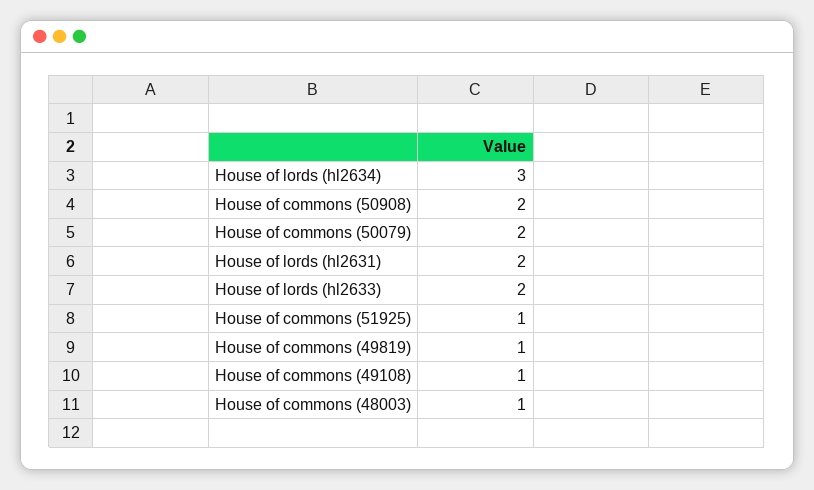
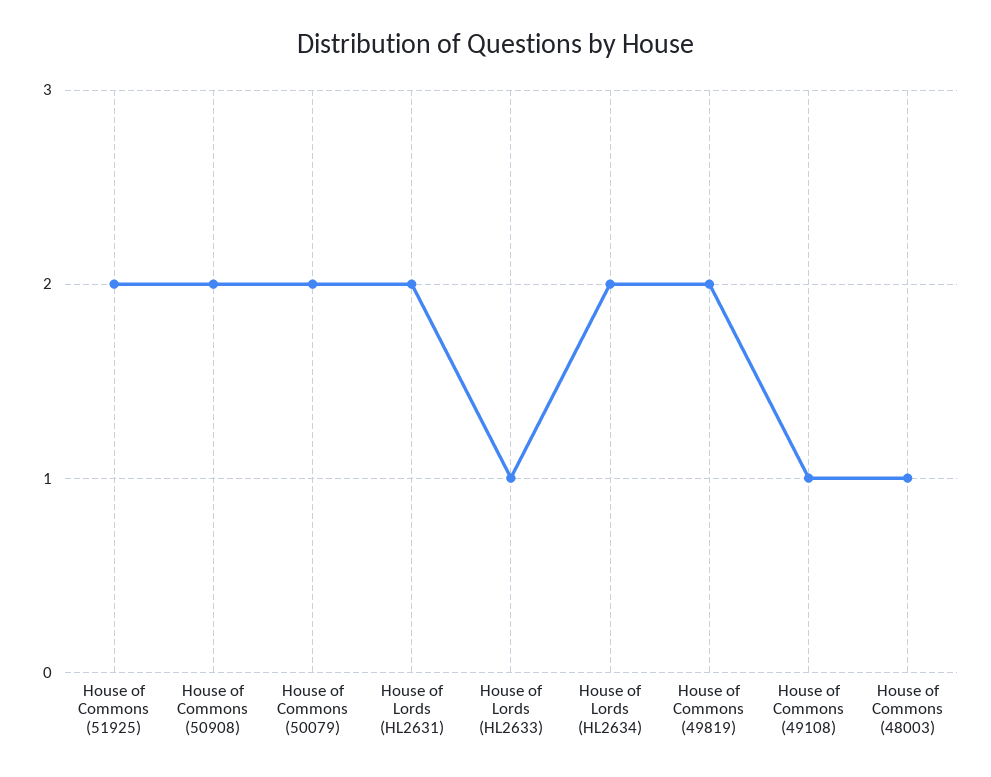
  {
-   "House of lords (hl2634)": 3,
+   "House of lords (hl2634)": 2,
    "House of commons (50908)": 2,
    "House of commons (50079)": 2,
    "House of lords (hl2631)": 2,
-   "House of lords (hl2633)": 2,
+   "House of lords (hl2633)": 1,
-   "House of commons (51925)": 1,
+   "House of commons (51925)": 2,
-   "House of commons (49819)": 1,
+   "House of commons (49819)": 2,
    "House of commons (49108)": 1,
    "House of commons (48003)": 1
  }

